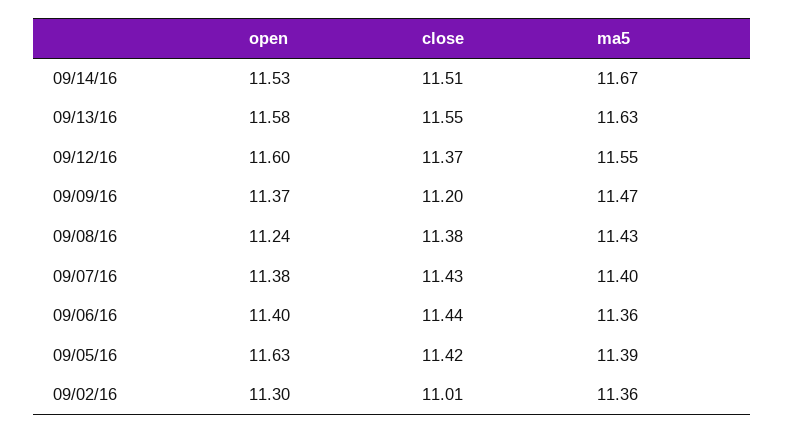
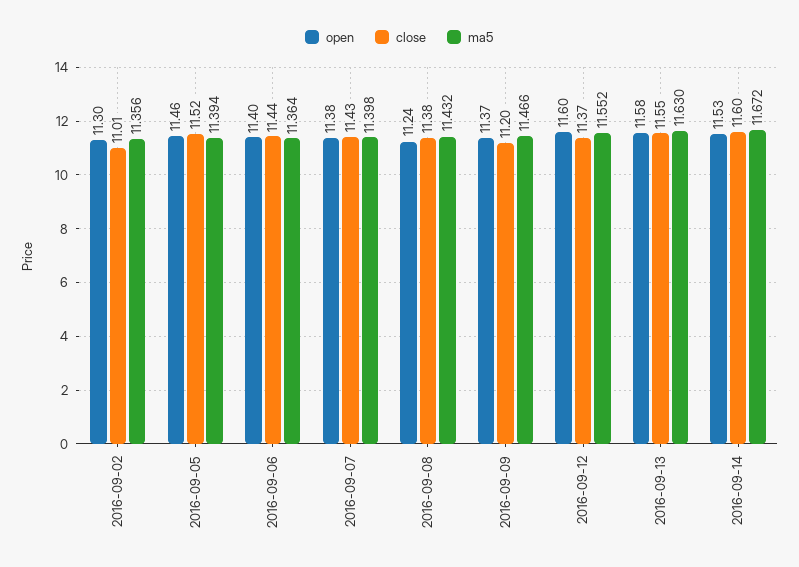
  {
    "open": {
      "09/14/16": 11.53,
      "09/13/16": 11.58,
      "09/12/16": 11.6,
      "09/09/16": 11.37,
      "09/08/16": 11.24,
      "09/07/16": 11.38,
      "09/06/16": 11.4,
-     "09/05/16": 11.63,
+     "09/05/16": 11.46,
      "09/02/16": 11.3
    },
    "close": {
-     "09/14/16": 11.51,
+     "09/14/16": 11.6,
      "09/13/16": 11.55,
      "09/12/16": 11.37,
      "09/09/16": 11.2,
      "09/08/16": 11.38,
      "09/07/16": 11.43,
      "09/06/16": 11.44,
-     "09/05/16": 11.42,
+     "09/05/16": 11.52,
      "09/02/16": 11.01
    },
    "ma5": {
      "09/14/16": 11.672,
      "09/13/16": 11.63,
      "09/12/16": 11.552,
      "09/09/16": 11.466,
      "09/08/16": 11.432,
      "09/07/16": 11.398,
      "09/06/16": 11.364,
      "09/05/16": 11.394,
      "09/02/16": 11.356
    }
  }

